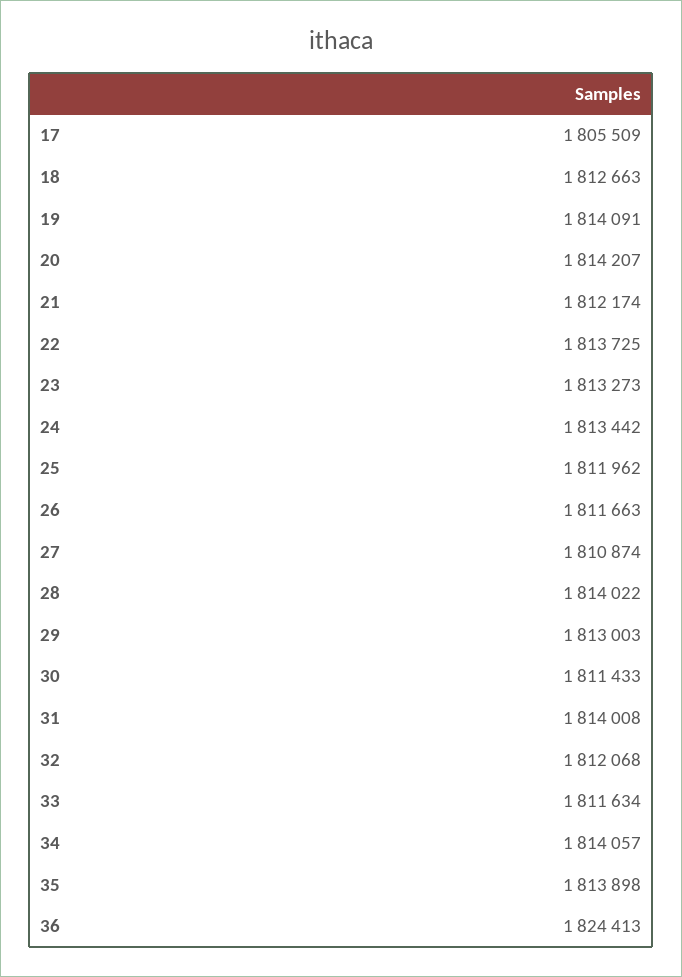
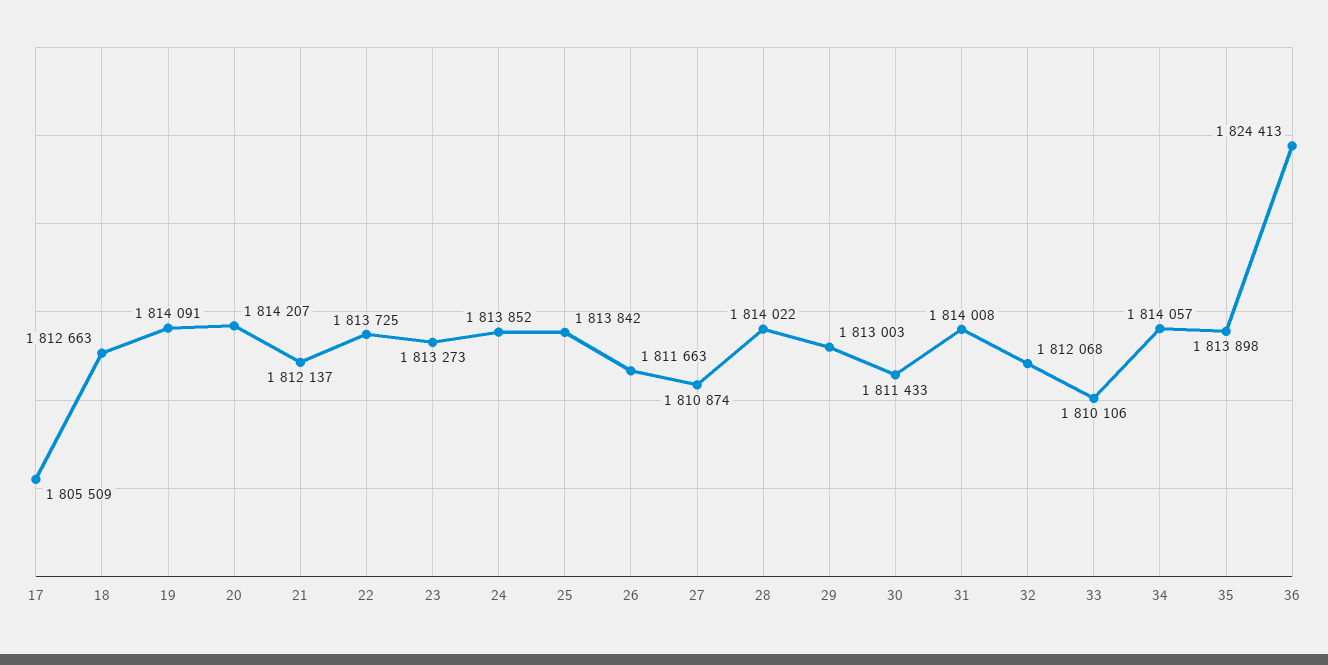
  {
    "17": 1805509,
    "18": 1812663,
    "19": 1814091,
    "20": 1814207,
-   "21": 1812174,
+   "21": 1812137,
    "22": 1813725,
    "23": 1813273,
-   "24": 1813442,
+   "24": 1813852,
-   "25": 1811962,
+   "25": 1813842,
    "26": 1811663,
    "27": 1810874,
    "28": 1814022,
    "29": 1813003,
    "30": 1811433,
    "31": 1814008,
    "32": 1812068,
-   "33": 1811634,
+   "33": 1810106,
    "34": 1814057,
    "35": 1813898,
    "36": 1824413
  }

